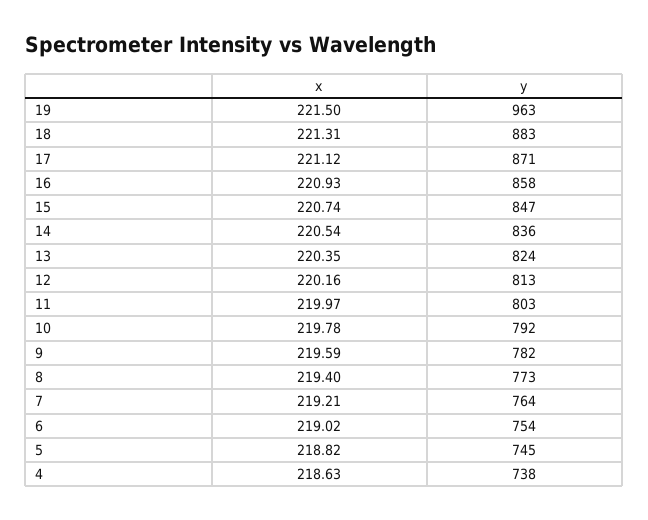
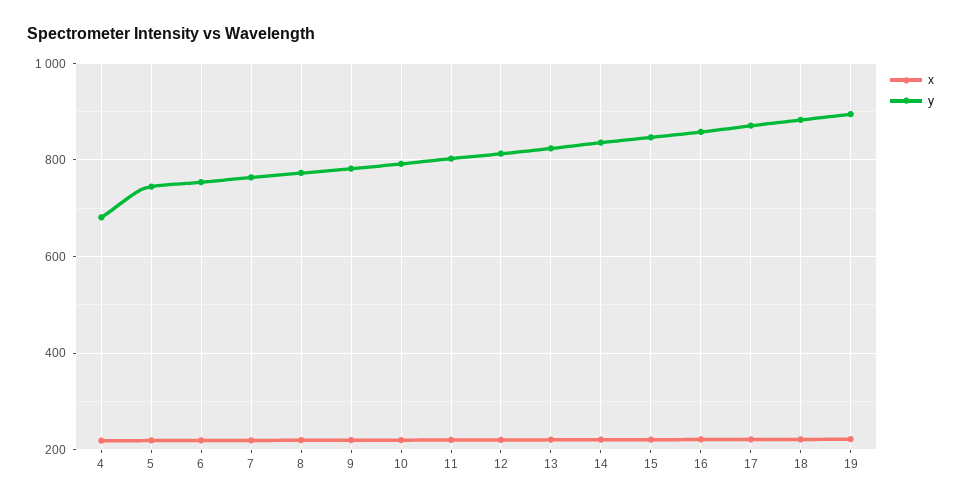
  {
    "x": {
      "19": 221.5,
      "18": 221.31,
      "17": 221.12,
      "16": 220.93,
      "15": 220.74,
      "14": 220.54,
      "13": 220.35,
      "12": 220.16,
      "11": 219.97,
      "10": 219.78,
      "9": 219.59,
      "8": 219.4,
      "7": 219.21,
      "6": 219.02,
      "5": 218.82,
      "4": 218.63
    },
    "y": {
-     "19": 963,
+     "19": 900,
      "18": 883,
      "17": 871,
      "16": 858,
      "15": 847,
      "14": 836,
      "13": 824,
      "12": 813,
      "11": 803,
      "10": 792,
      "9": 782,
      "8": 773,
      "7": 764,
      "6": 754,
      "5": 745,
-     "4": 738
+     "4": 680
    }
  }

